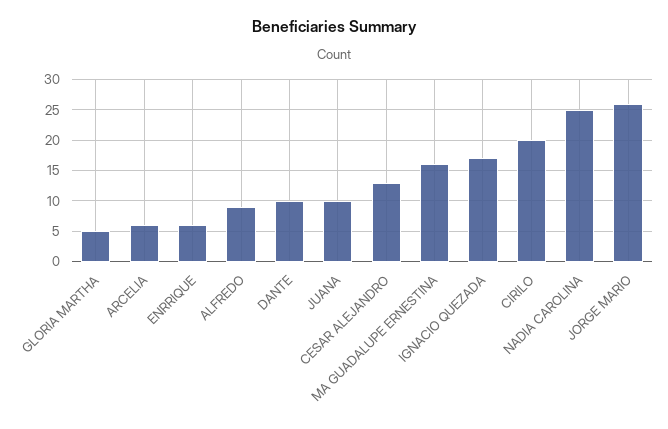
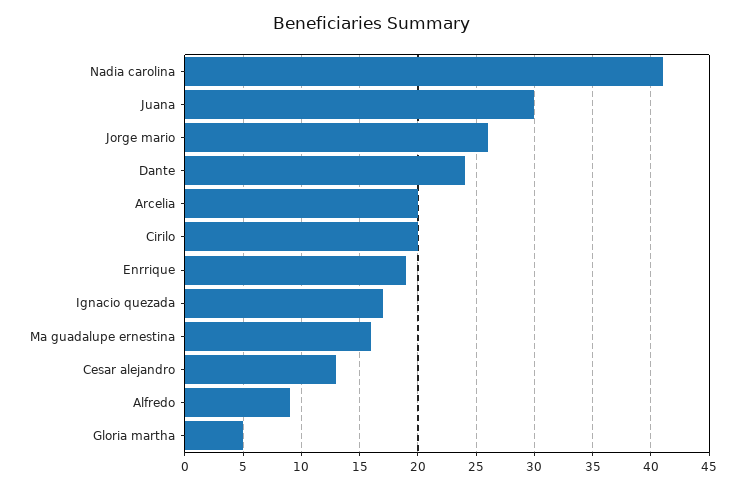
  {
    "GLORIA MARTHA": 5,
-   "ARCELIA": 6,
+   "ARCELIA": 20,
-   "ENRRIQUE": 6,
+   "ENRRIQUE": 19,
    "ALFREDO": 9,
-   "DANTE": 10,
+   "DANTE": 24,
-   "JUANA": 10,
+   "JUANA": 30,
    "CESAR ALEJANDRO": 13,
    "MA GUADALUPE ERNESTINA": 16,
    "IGNACIO QUEZADA": 17,
    "CIRILO": 20,
-   "NADIA CAROLINA": 25,
+   "NADIA CAROLINA": 41,
    "JORGE MARIO": 26
  }

